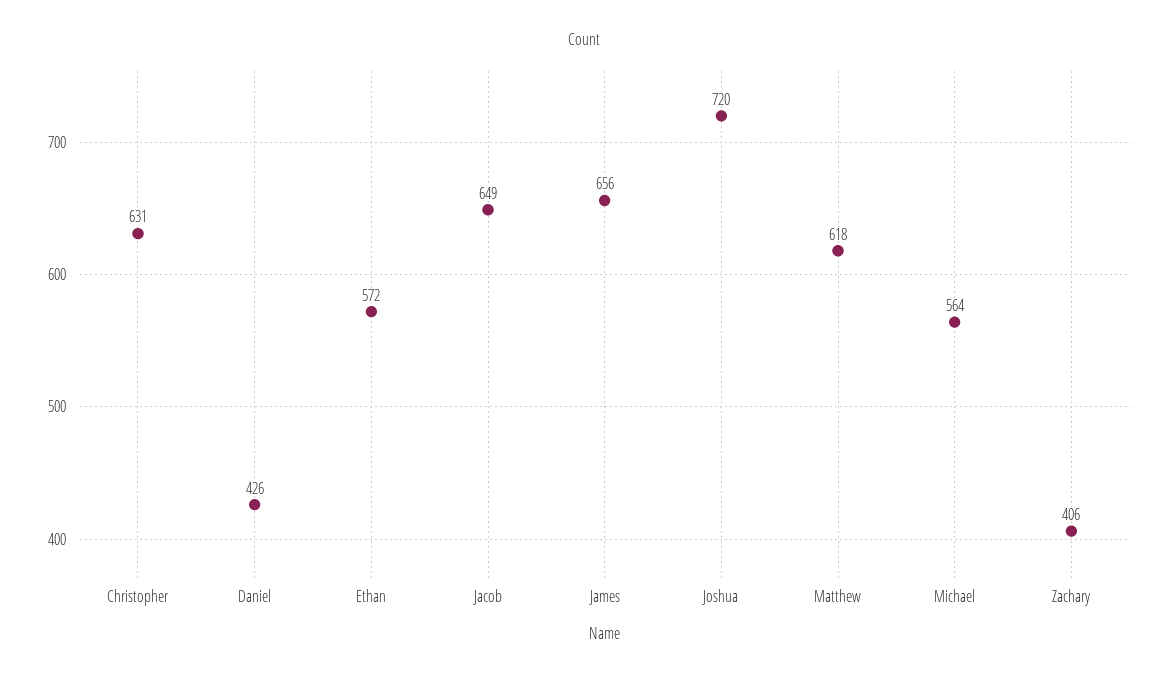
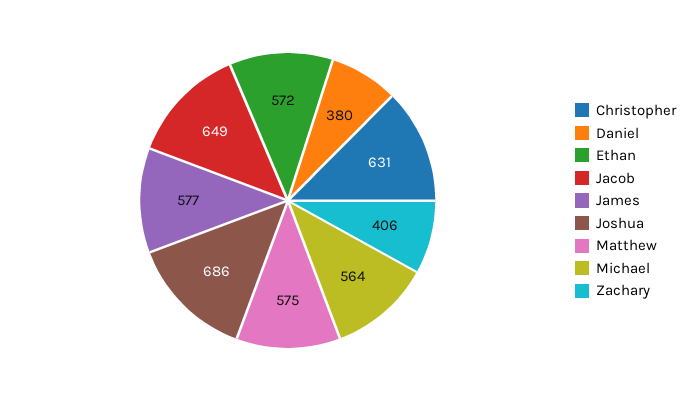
  {
    "Christopher": 631,
-   "Daniel": 426,
+   "Daniel": 380,
    "Ethan": 572,
    "Jacob": 649,
-   "James": 656,
+   "James": 577,
-   "Joshua": 720,
+   "Joshua": 686,
-   "Matthew": 618,
+   "Matthew": 575,
    "Michael": 564,
    "Zachary": 406
  }

